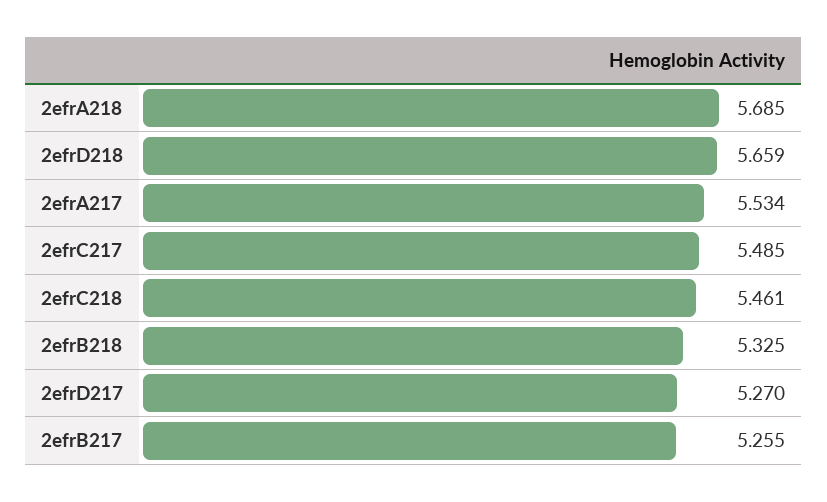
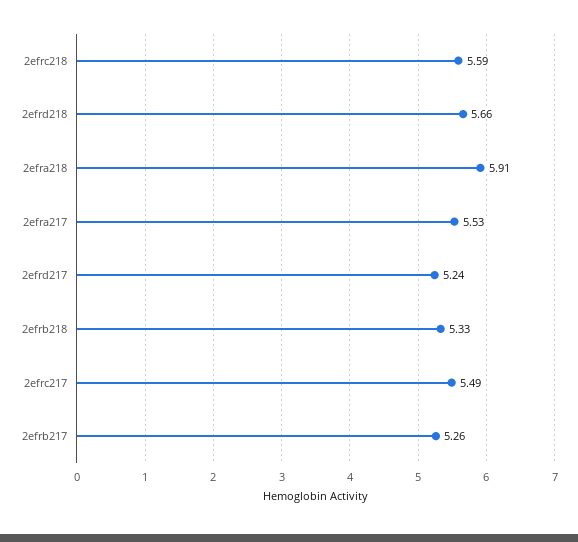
  {
-   "2efrA218": 5.685,
+   "2efrA218": 5.91,
    "2efrD218": 5.659,
    "2efrA217": 5.534,
    "2efrC217": 5.485,
-   "2efrC218": 5.461,
+   "2efrC218": 5.59,
    "2efrB218": 5.325,
-   "2efrD217": 5.27,
+   "2efrD217": 5.24,
    "2efrB217": 5.255
  }

